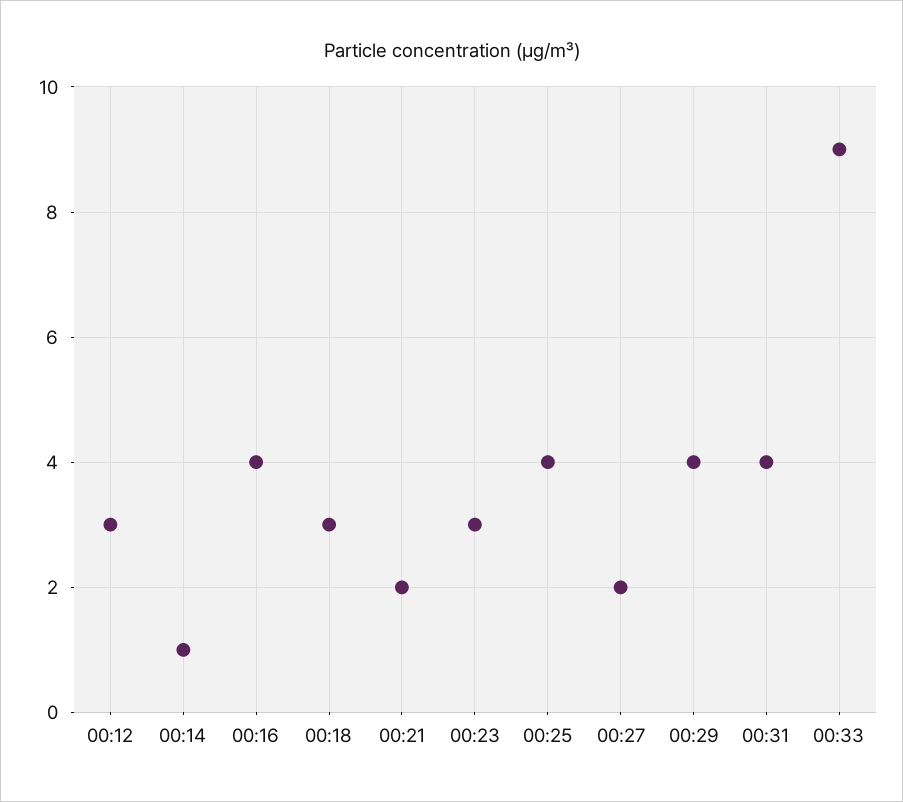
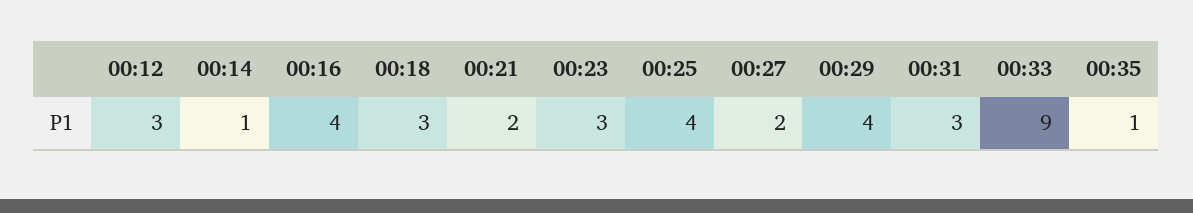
  {
    "00:12": 3,
    "00:14": 1,
    "00:16": 4,
    "00:18": 3,
    "00:21": 2,
    "00:23": 3,
    "00:25": 4,
    "00:27": 2,
    "00:29": 4,
-   "00:31": 4,
+   "00:31": 3,
-   "00:33": 9
+   "00:33": 9,
+   "00:35": 1
  }

